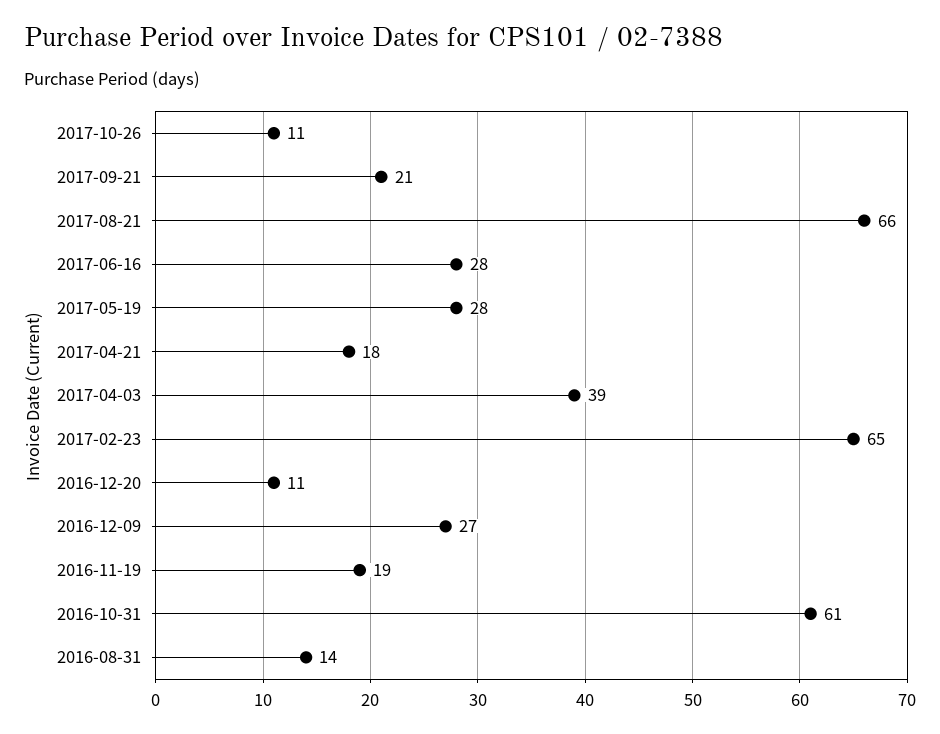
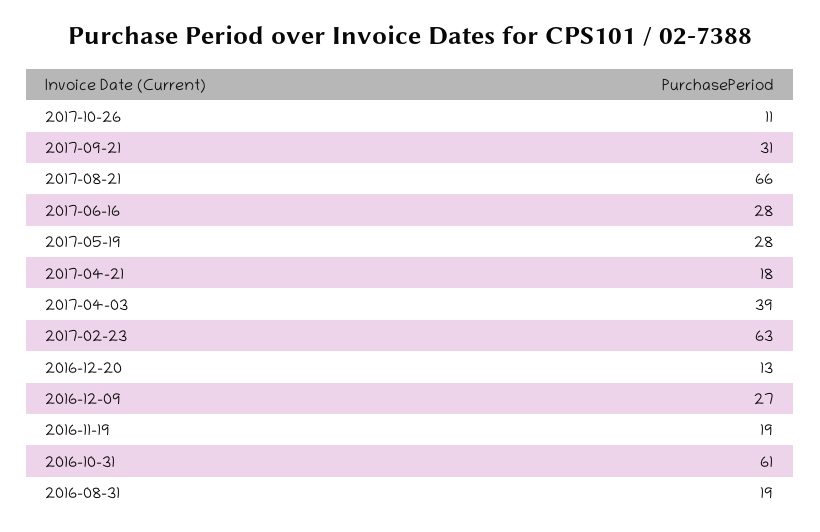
  {
    "2017-10-26": 11,
-   "2017-09-21": 21,
+   "2017-09-21": 31,
    "2017-08-21": 66,
    "2017-06-16": 28,
    "2017-05-19": 28,
    "2017-04-21": 18,
    "2017-04-03": 39,
-   "2017-02-23": 65,
+   "2017-02-23": 63,
-   "2016-12-20": 11,
+   "2016-12-20": 13,
    "2016-12-09": 27,
    "2016-11-19": 19,
    "2016-10-31": 61,
-   "2016-08-31": 14
+   "2016-08-31": 19
  }

